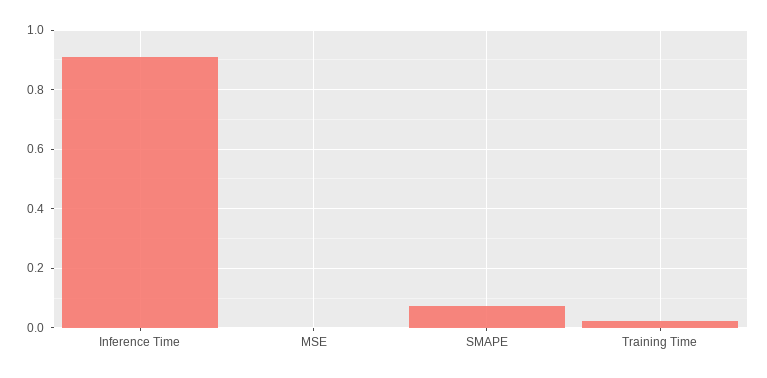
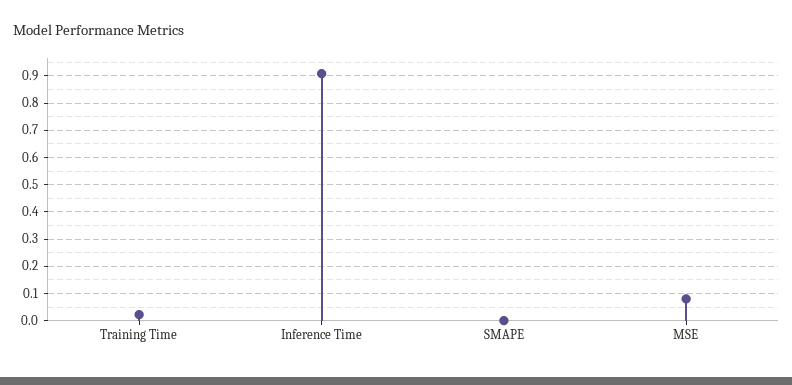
  {
    "Inference Time": 0.9,
-   "MSE": 0,
+   "MSE": 0.075,
-   "SMAPE": 0.075,
+   "SMAPE": 0,
    "Training Time": 0.025
  }

